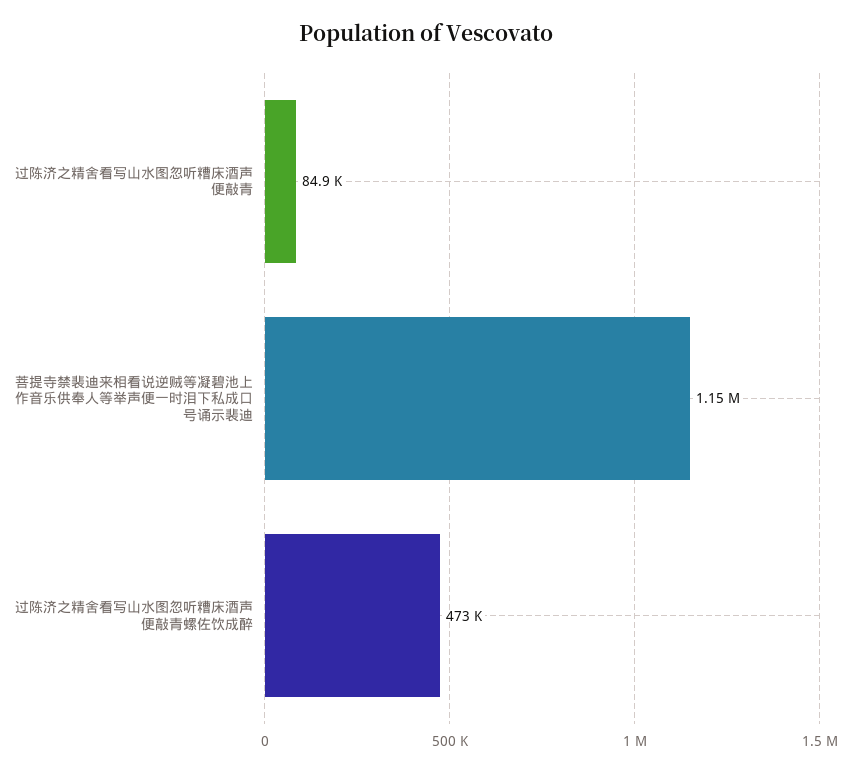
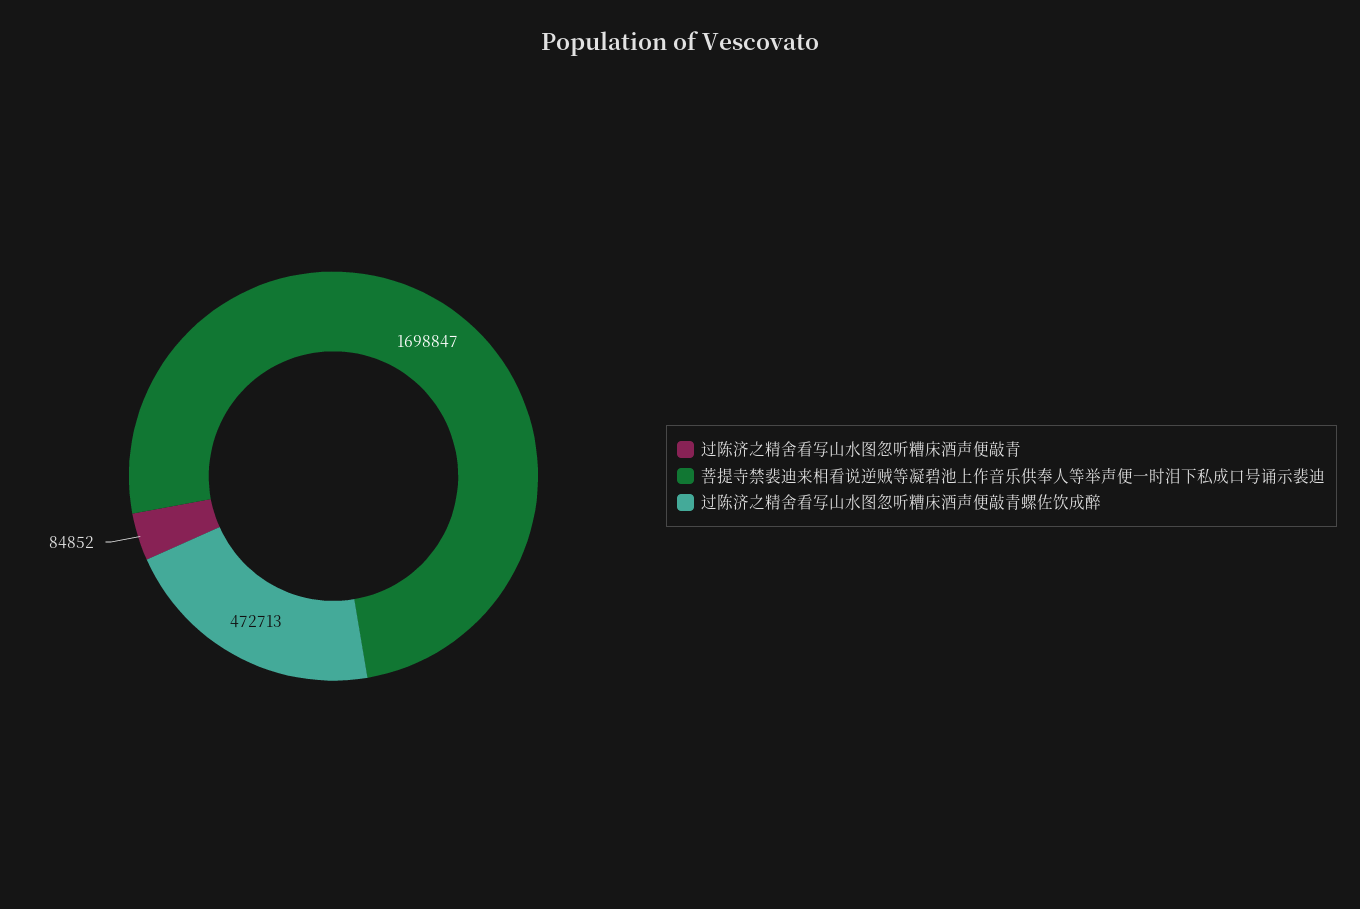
  {
    "过陈济之精舍看写山水图忽听糟床酒声便敲青": 84852,
-   "菩提寺禁裴迪来相看说逆贼等凝碧池上作音乐供奉人等举声便一时泪下私成口号诵示裴迪": 1150000,
+   "菩提寺禁裴迪来相看说逆贼等凝碧池上作音乐供奉人等举声便一时泪下私成口号诵示裴迪": 1698847,
    "过陈济之精舍看写山水图忽听糟床酒声便敲青螺佐饮成醉": 472713
  }

